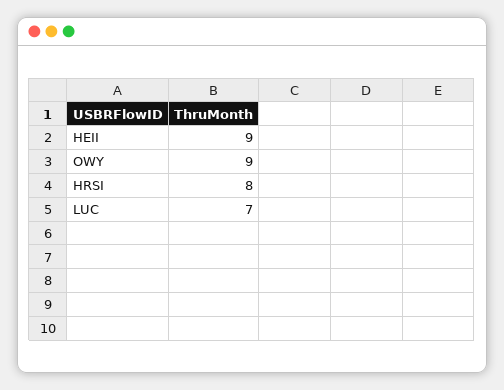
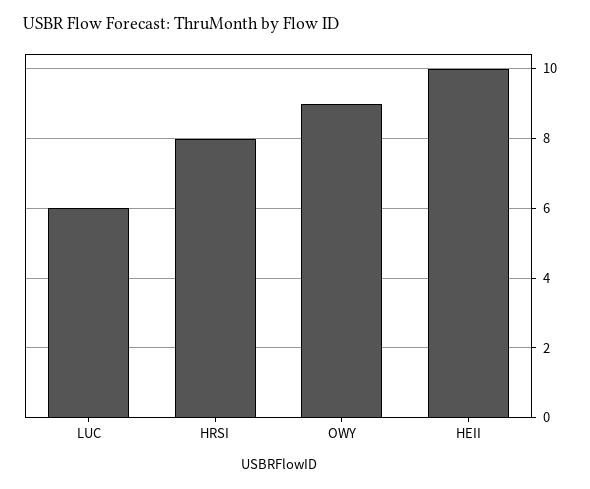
  {
-   "HEII": 9,
+   "HEII": 10,
    "OWY": 9,
    "HRSI": 8,
-   "LUC": 7
+   "LUC": 6
  }

